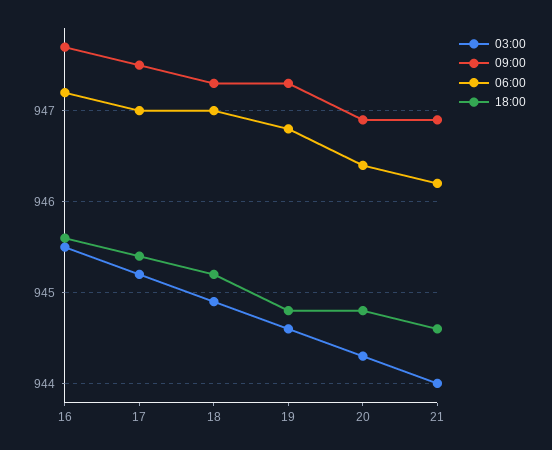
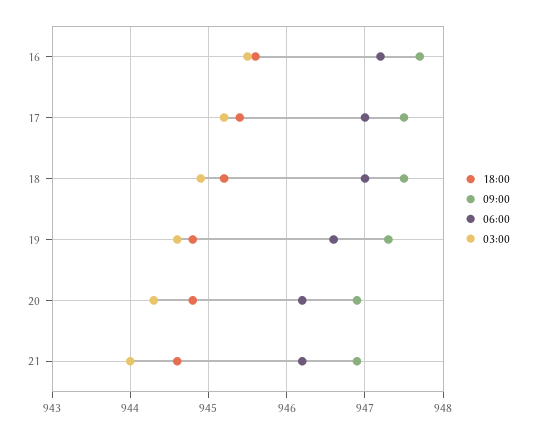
  {
    "03:00": {
      "16": 945.5,
      "17": 945.2,
      "18": 944.9,
      "19": 944.6,
      "20": 944.3,
      "21": 944
    },
    "09:00": {
      "16": 947.7,
      "17": 947.5,
-     "18": 947.3,
+     "18": 947.5,
      "19": 947.3,
      "20": 946.9,
      "21": 946.9
    },
    "06:00": {
      "16": 947.2,
      "17": 947,
      "18": 947,
-     "19": 946.8,
+     "19": 946.6,
-     "20": 946.4,
+     "20": 946.2,
      "21": 946.2
    },
    "18:00": {
      "16": 945.6,
      "17": 945.4,
      "18": 945.2,
      "19": 944.8,
      "20": 944.8,
      "21": 944.6
    }
  }

